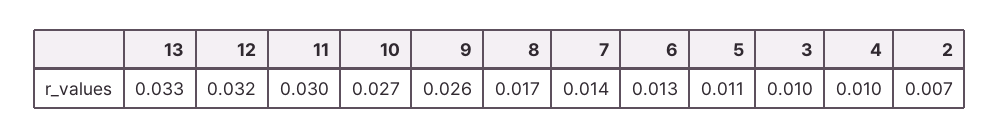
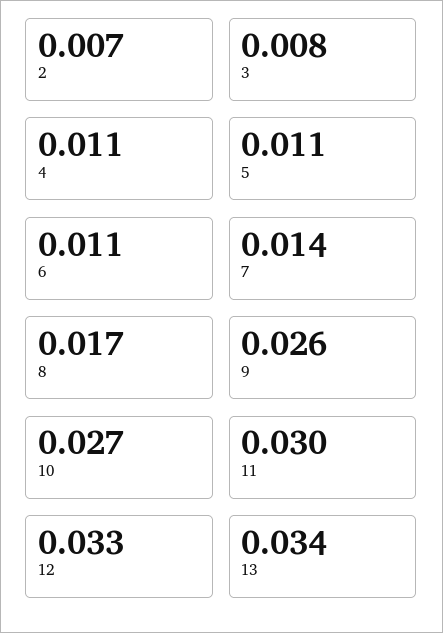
  {
-   "13": 0.033,
+   "13": 0.034,
-   "12": 0.032,
+   "12": 0.033,
    "11": 0.03,
    "10": 0.027,
    "9": 0.026,
    "8": 0.017,
    "7": 0.014,
-   "6": 0.013,
+   "6": 0.011,
    "5": 0.011,
-   "3": 0.01,
+   "3": 0.008,
-   "4": 0.01,
+   "4": 0.011,
    "2": 0.007
  }

